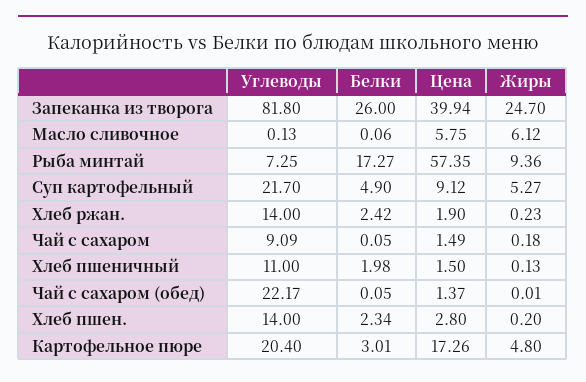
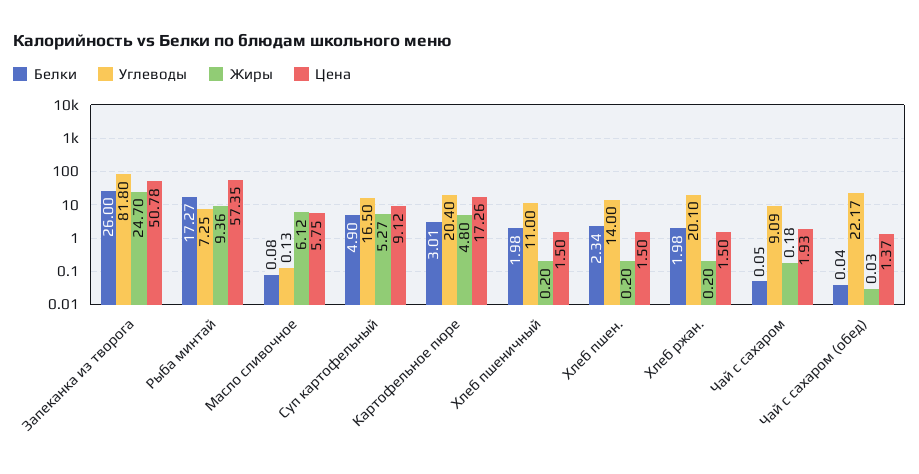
  {
    "Углеводы": {
      "Запеканка из творога": 81.8,
      "Масло сливочное": 0.13,
      "Рыба минтай": 7.25,
-     "Суп картофельный": 21.7,
+     "Суп картофельный": 16.5,
-     "Хлеб ржан.": 14,
+     "Хлеб ржан.": 20.1,
      "Чай с сахаром": 9.09,
      "Хлеб пшеничный": 11,
      "Чай с сахаром (обед)": 22.17,
      "Хлеб пшен.": 14,
      "Картофельное пюре": 20.4
    },
    "Белки": {
      "Запеканка из творога": 26,
-     "Масло сливочное": 0.06,
+     "Масло сливочное": 0.08,
      "Рыба минтай": 17.27,
      "Суп картофельный": 4.9,
-     "Хлеб ржан.": 2.42,
+     "Хлеб ржан.": 1.98,
      "Чай с сахаром": 0.05,
      "Хлеб пшеничный": 1.98,
-     "Чай с сахаром (обед)": 0.05,
+     "Чай с сахаром (обед)": 0.04,
      "Хлеб пшен.": 2.34,
      "Картофельное пюре": 3.01
    },
    "Цена": {
-     "Запеканка из творога": 39.94,
+     "Запеканка из творога": 50.78,
      "Масло сливочное": 5.75,
      "Рыба минтай": 57.35,
      "Суп картофельный": 9.12,
-     "Хлеб ржан.": 1.9,
+     "Хлеб ржан.": 1.5,
-     "Чай с сахаром": 1.49,
+     "Чай с сахаром": 1.93,
      "Хлеб пшеничный": 1.5,
      "Чай с сахаром (обед)": 1.37,
-     "Хлеб пшен.": 2.8,
+     "Хлеб пшен.": 1.5,
      "Картофельное пюре": 17.26
    },
    "Жиры": {
      "Запеканка из творога": 24.7,
      "Масло сливочное": 6.12,
      "Рыба минтай": 9.36,
      "Суп картофельный": 5.27,
-     "Хлеб ржан.": 0.23,
+     "Хлеб ржан.": 0.2,
      "Чай с сахаром": 0.18,
-     "Хлеб пшеничный": 0.13,
+     "Хлеб пшеничный": 0.2,
-     "Чай с сахаром (обед)": 0.01,
+     "Чай с сахаром (обед)": 0.03,
      "Хлеб пшен.": 0.2,
      "Картофельное пюре": 4.8
    }
  }

